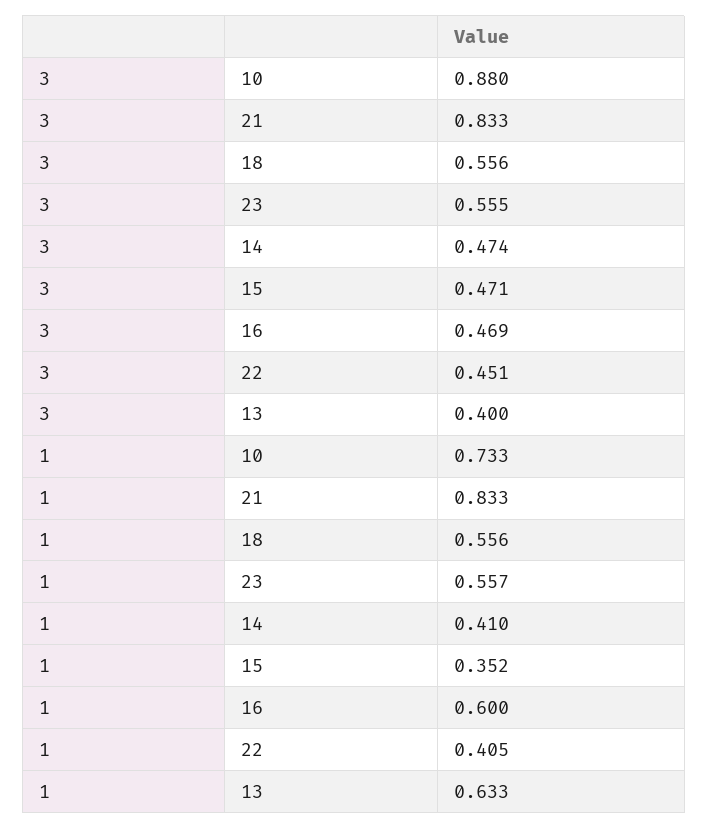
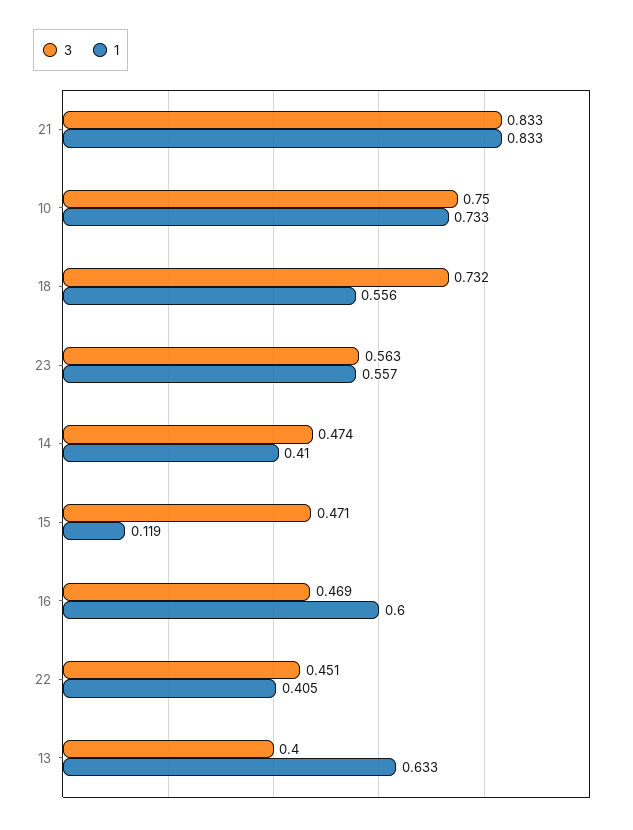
  {
    "3": {
-     "10": 0.88,
+     "10": 0.75,
      "21": 0.833,
-     "18": 0.556,
+     "18": 0.732,
-     "23": 0.555,
+     "23": 0.563,
      "14": 0.474,
      "15": 0.471,
      "16": 0.469,
      "22": 0.451,
      "13": 0.4
    },
    "1": {
      "10": 0.733,
      "21": 0.833,
      "18": 0.556,
      "23": 0.557,
      "14": 0.41,
-     "15": 0.352,
+     "15": 0.119,
      "16": 0.6,
      "22": 0.405,
      "13": 0.633
    }
  }

